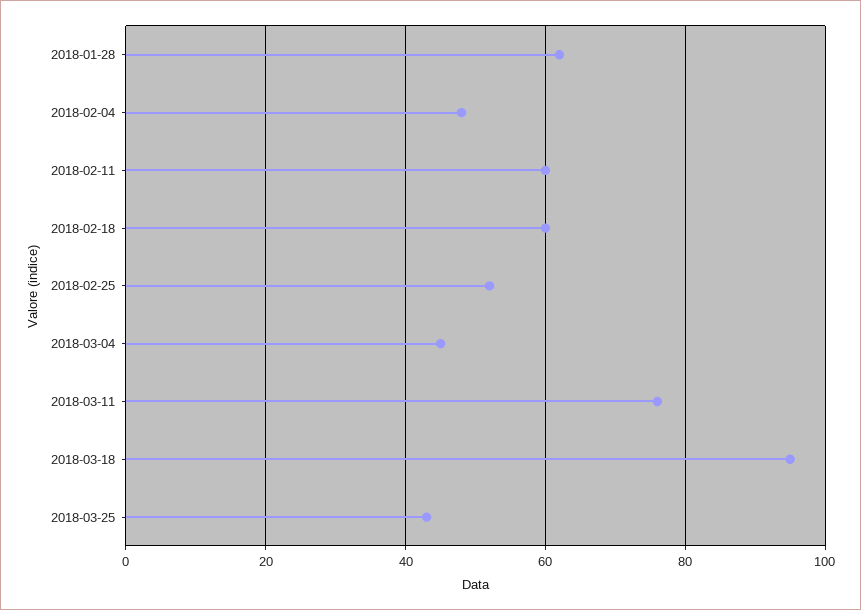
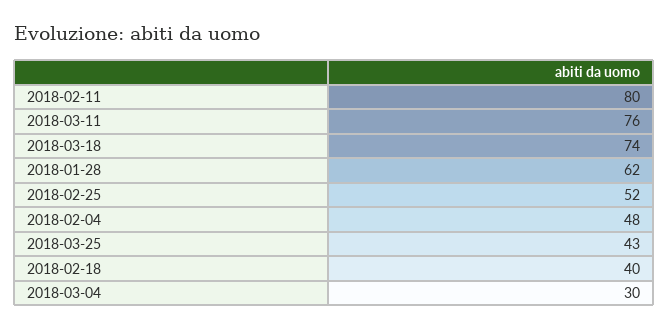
  {
    "2018-01-28": 62,
    "2018-02-04": 48,
-   "2018-02-11": 60,
+   "2018-02-11": 80,
-   "2018-02-18": 60,
+   "2018-02-18": 40,
    "2018-02-25": 52,
-   "2018-03-04": 45,
+   "2018-03-04": 30,
    "2018-03-11": 76,
-   "2018-03-18": 95,
+   "2018-03-18": 74,
    "2018-03-25": 43
  }

